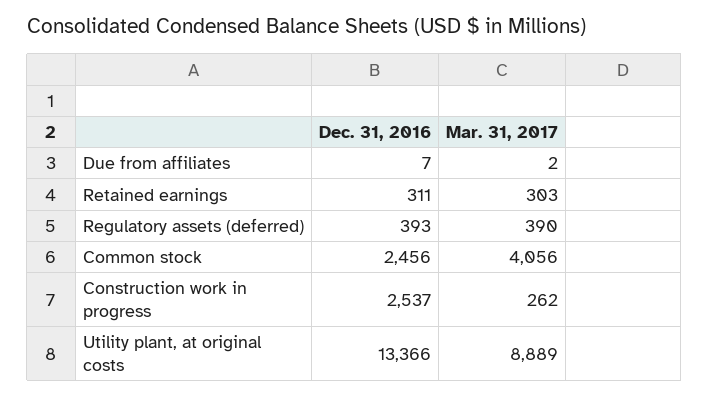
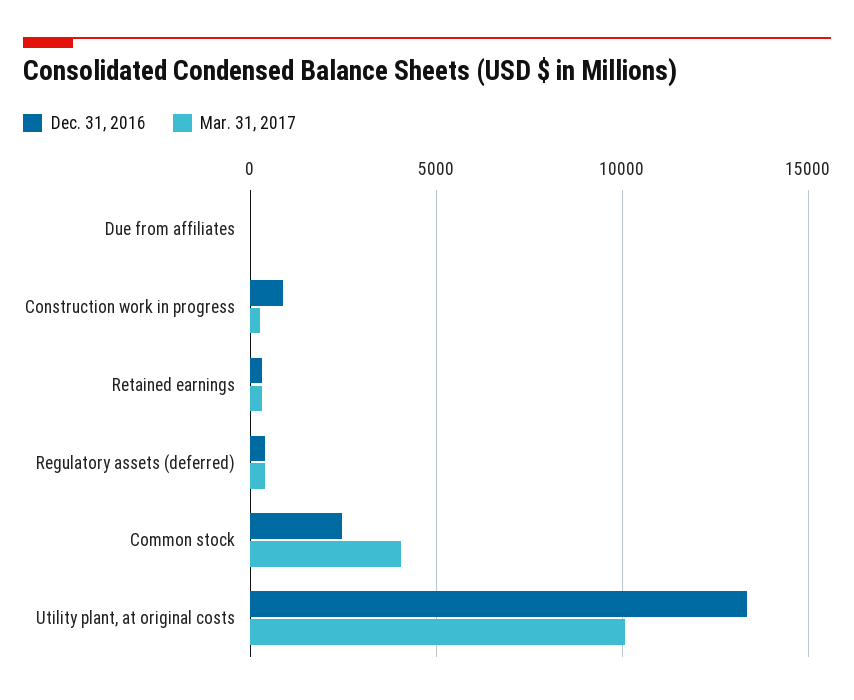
  {
    "Dec. 31, 2016": {
      "Due from affiliates": 7,
      "Retained earnings": 311,
      "Regulatory assets (deferred)": 393,
      "Common stock": 2456,
-     "Construction work in progress": 2537,
+     "Construction work in progress": 1000,
      "Utility plant, at original costs": 13366
    },
    "Mar. 31, 2017": {
      "Due from affiliates": 2,
      "Retained earnings": 303,
      "Regulatory assets (deferred)": 390,
      "Common stock": 4056,
      "Construction work in progress": 262,
-     "Utility plant, at original costs": 8889
+     "Utility plant, at original costs": 10000
    }
  }

